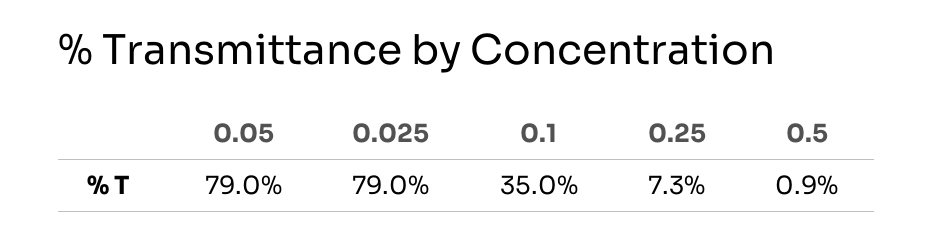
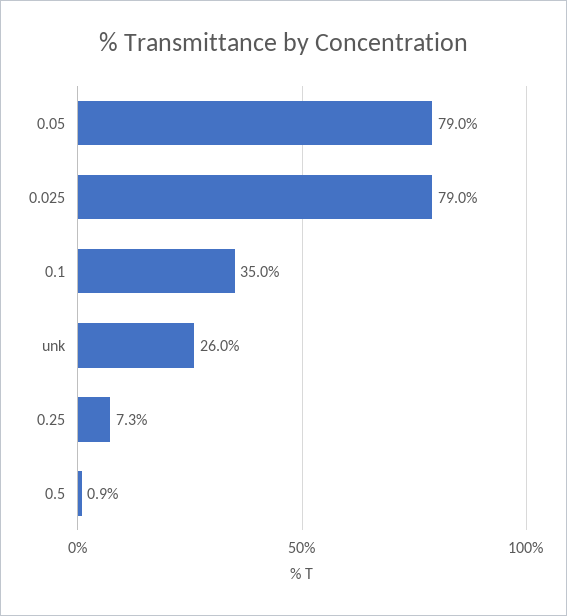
  {
    "0.05": 79,
    "0.025": 79,
    "0.1": 35,
    "0.25": 7.3,
-   "0.5": 0.9
+   "0.5": 0.9,
+   "unk": 26
  }

